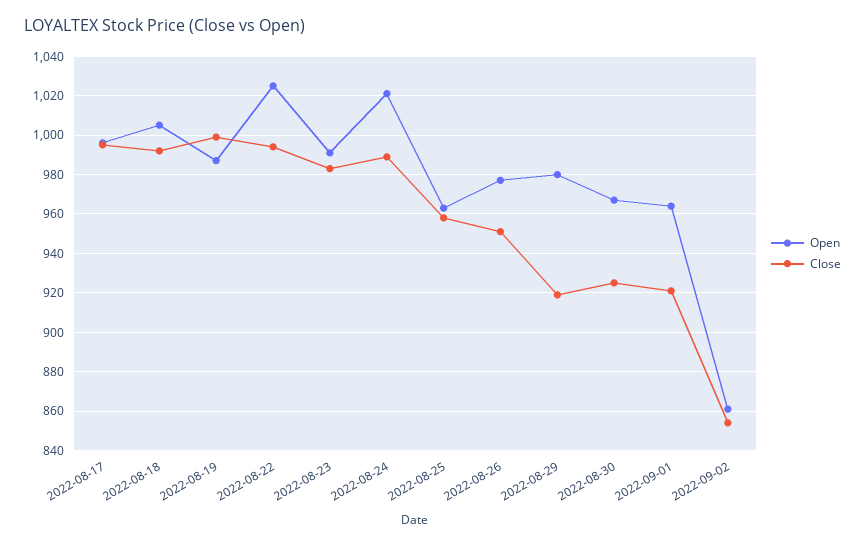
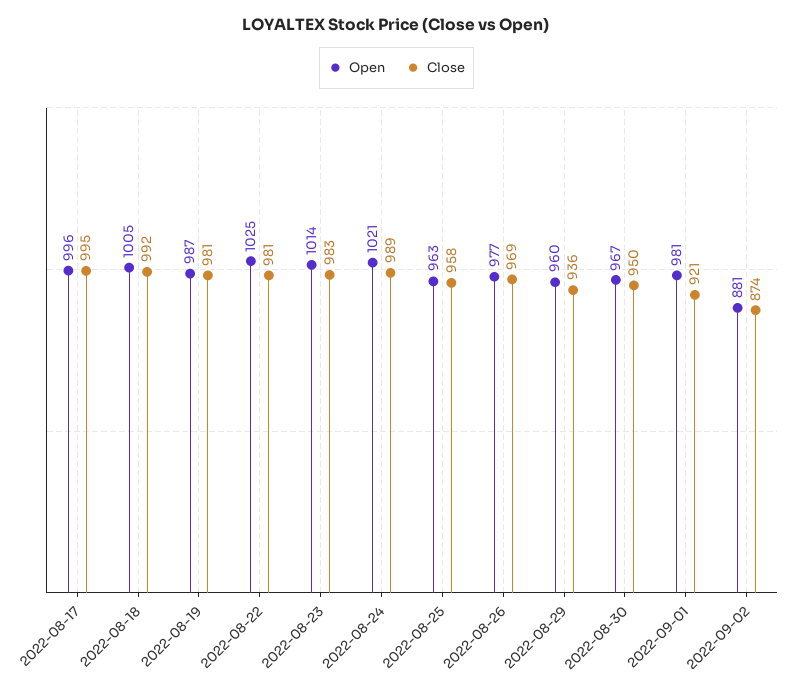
  {
    "Open": {
      "2022-08-17": 996,
      "2022-08-18": 1005,
      "2022-08-19": 987,
      "2022-08-22": 1025,
-     "2022-08-23": 990,
+     "2022-08-23": 1014,
      "2022-08-24": 1021,
      "2022-08-25": 963,
      "2022-08-26": 977,
-     "2022-08-29": 980,
+     "2022-08-29": 960,
      "2022-08-30": 967,
-     "2022-09-01": 965,
+     "2022-09-01": 981,
-     "2022-09-02": 860
+     "2022-09-02": 881
    },
    "Close": {
      "2022-08-17": 995,
      "2022-08-18": 992,
-     "2022-08-19": 1000,
+     "2022-08-19": 981,
-     "2022-08-22": 995,
+     "2022-08-22": 981,
      "2022-08-23": 983,
      "2022-08-24": 989,
      "2022-08-25": 958,
-     "2022-08-26": 950,
+     "2022-08-26": 969,
-     "2022-08-29": 920,
+     "2022-08-29": 936,
-     "2022-08-30": 925,
+     "2022-08-30": 950,
      "2022-09-01": 921,
-     "2022-09-02": 855
+     "2022-09-02": 874
    }
  }

